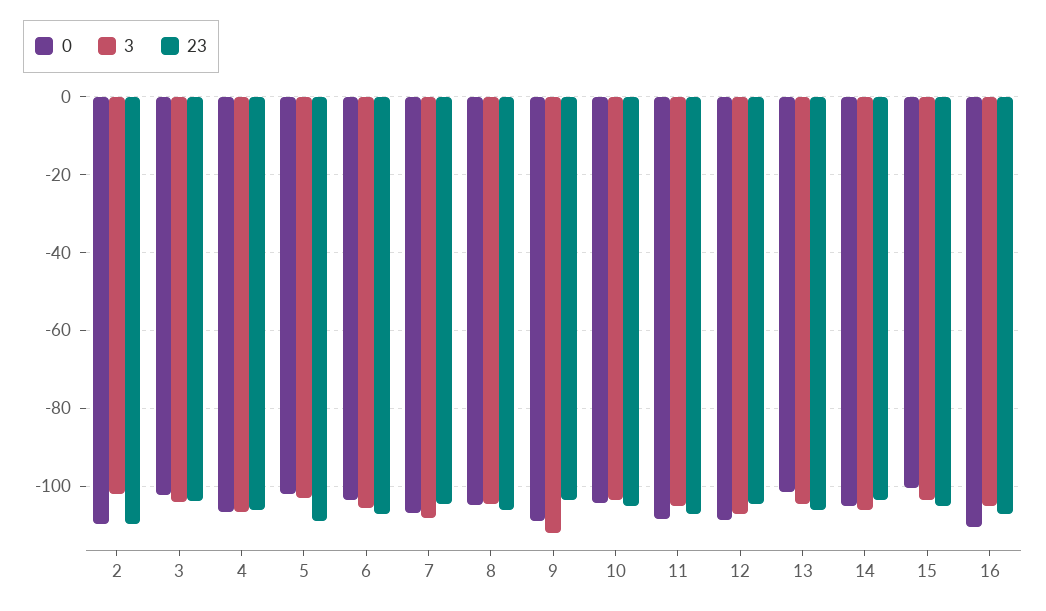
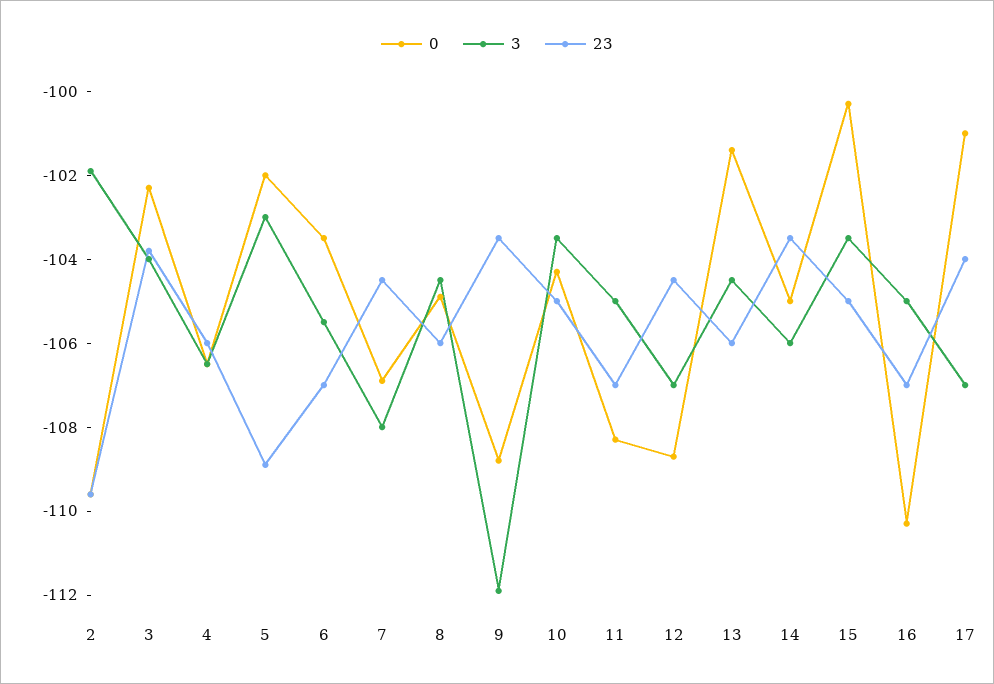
  {
    "0": {
      "2": -109.5,
      "3": -102.5,
      "4": -106.5,
      "5": -102,
      "6": -103.5,
      "7": -107,
      "8": -105,
      "9": -109,
      "10": -104.5,
      "11": -108.5,
      "12": -108.5,
      "13": -101.5,
      "14": -105,
      "15": -100.5,
-     "16": -110.5
+     "16": -110.5,
+     "17": -101
    },
    "3": {
      "2": -102,
      "3": -104,
      "4": -106.5,
      "5": -103,
      "6": -105.5,
      "7": -108,
      "8": -104.5,
      "9": -112,
      "10": -103.5,
      "11": -105,
      "12": -107,
      "13": -104.5,
      "14": -106,
      "15": -103.5,
-     "16": -105
+     "16": -105,
+     "17": -107
    },
    "23": {
      "2": -109.5,
      "3": -104,
      "4": -106,
      "5": -109,
      "6": -107,
      "7": -104.5,
      "8": -106,
      "9": -103.5,
      "10": -105,
      "11": -107,
      "12": -104.5,
      "13": -106,
      "14": -103.5,
      "15": -105,
-     "16": -107
+     "16": -107,
+     "17": -104
    }
  }

